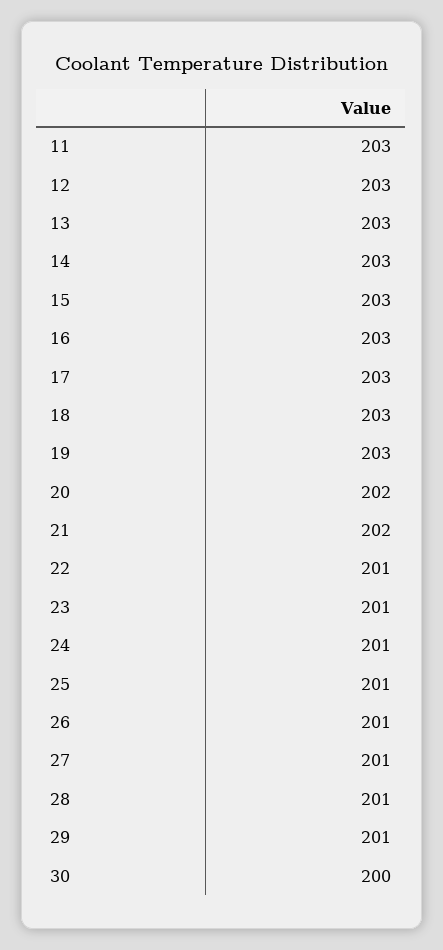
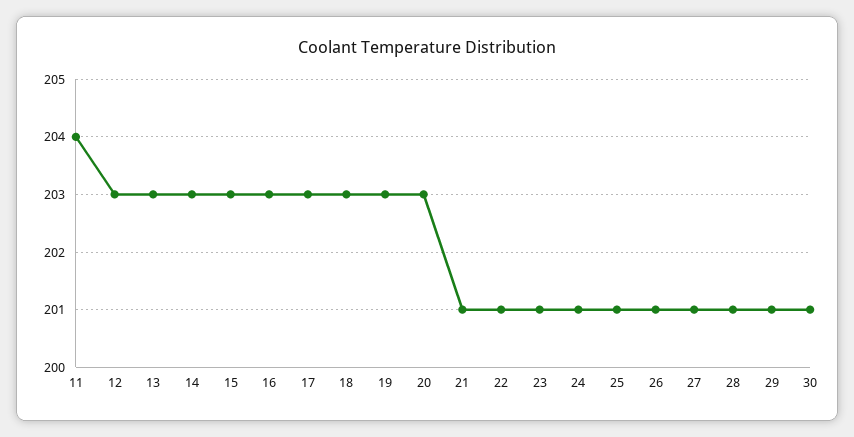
  {
-   "11": 203,
+   "11": 204,
    "12": 203,
    "13": 203,
    "14": 203,
    "15": 203,
    "16": 203,
    "17": 203,
    "18": 203,
    "19": 203,
-   "20": 202,
+   "20": 203,
-   "21": 202,
+   "21": 201,
    "22": 201,
    "23": 201,
    "24": 201,
    "25": 201,
    "26": 201,
    "27": 201,
    "28": 201,
    "29": 201,
-   "30": 200
+   "30": 201
  }

